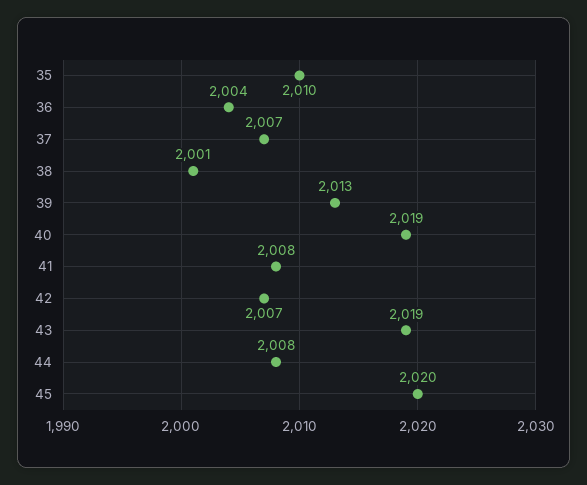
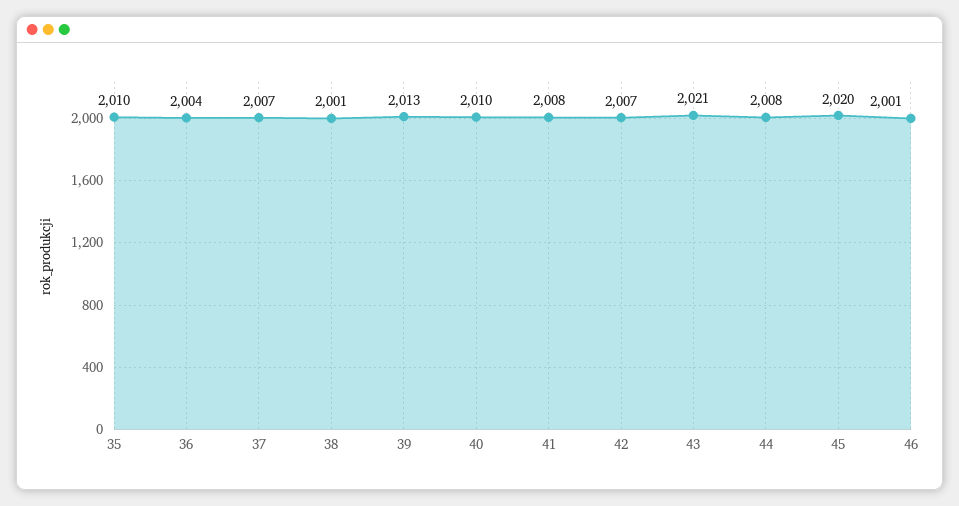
  {
    "35": 2010,
    "36": 2004,
    "37": 2007,
    "38": 2001,
    "39": 2013,
-   "40": 2019,
+   "40": 2010,
    "41": 2008,
    "42": 2007,
-   "43": 2019,
+   "43": 2021,
    "44": 2008,
-   "45": 2020
+   "45": 2020,
+   "46": 2001
  }

